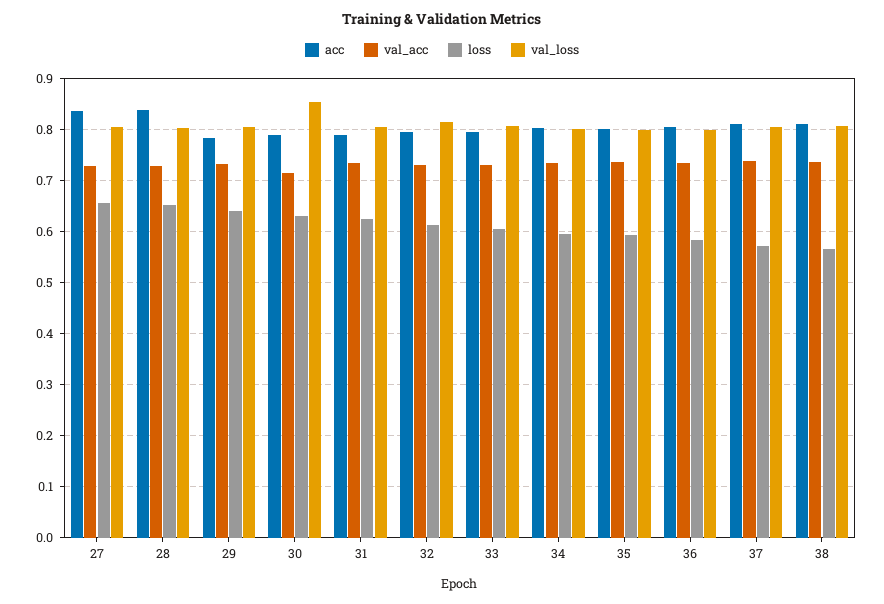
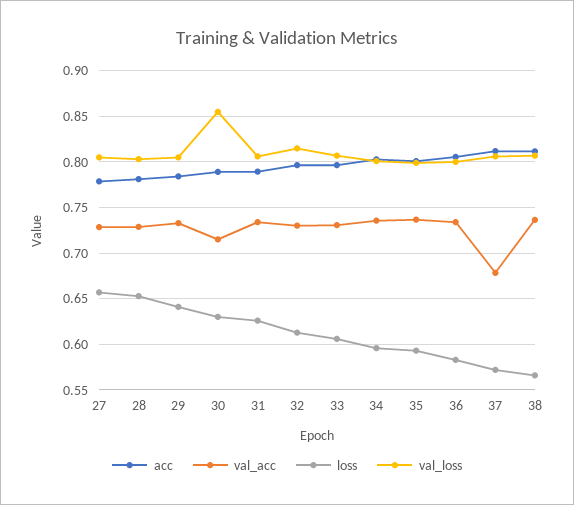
  {
    "acc": {
-     "27": 0.84,
+     "27": 0.78,
-     "28": 0.84,
+     "28": 0.78,
      "29": 0.78,
      "30": 0.79,
      "31": 0.79,
      "32": 0.8,
      "33": 0.8,
      "34": 0.8,
      "35": 0.8,
      "36": 0.81,
      "37": 0.81,
      "38": 0.81
    },
    "val_acc": {
      "27": 0.73,
      "28": 0.73,
      "29": 0.73,
      "30": 0.72,
      "31": 0.73,
      "32": 0.73,
      "33": 0.73,
      "34": 0.74,
      "35": 0.74,
      "36": 0.73,
-     "37": 0.74,
+     "37": 0.68,
      "38": 0.74
    },
    "loss": {
      "27": 0.66,
      "28": 0.65,
      "29": 0.64,
      "30": 0.63,
      "31": 0.63,
      "32": 0.61,
      "33": 0.61,
      "34": 0.6,
      "35": 0.59,
      "36": 0.58,
      "37": 0.57,
      "38": 0.57
    },
    "val_loss": {
      "27": 0.81,
      "28": 0.8,
      "29": 0.81,
      "30": 0.86,
      "31": 0.81,
      "32": 0.82,
      "33": 0.81,
      "34": 0.8,
      "35": 0.8,
      "36": 0.8,
      "37": 0.81,
      "38": 0.81
    }
  }

